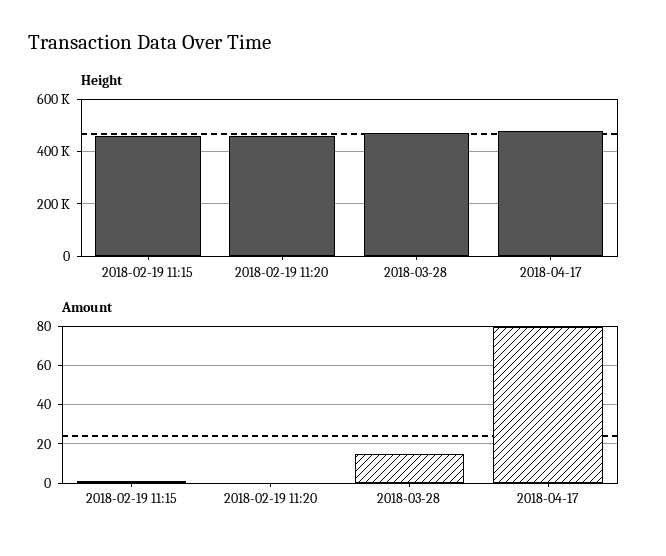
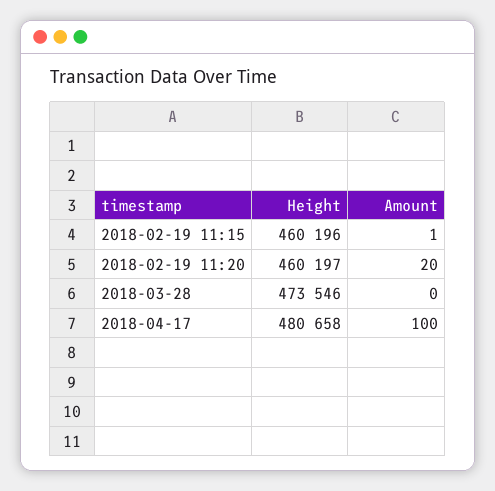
  {
    "Height": {
      "2018-02-19 11:15": 460196,
      "2018-02-19 11:20": 460197,
      "2018-03-28": 473546,
      "2018-04-17": 480658
    },
    "Amount": {
      "2018-02-19 11:15": 1,
-     "2018-02-19 11:20": 0,
+     "2018-02-19 11:20": 20,
-     "2018-03-28": 15,
+     "2018-03-28": 0,
-     "2018-04-17": 80
+     "2018-04-17": 100
    }
  }

